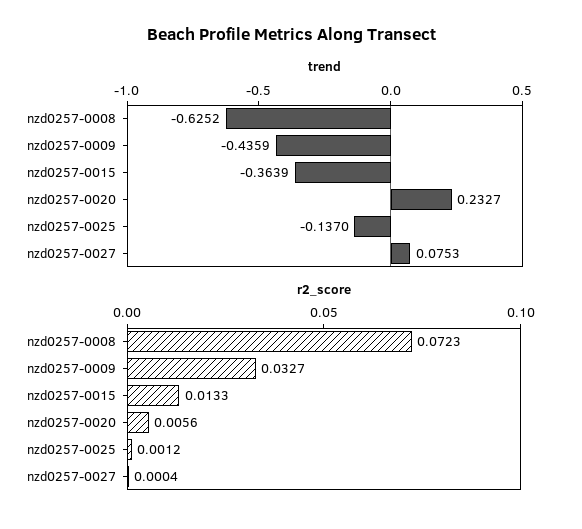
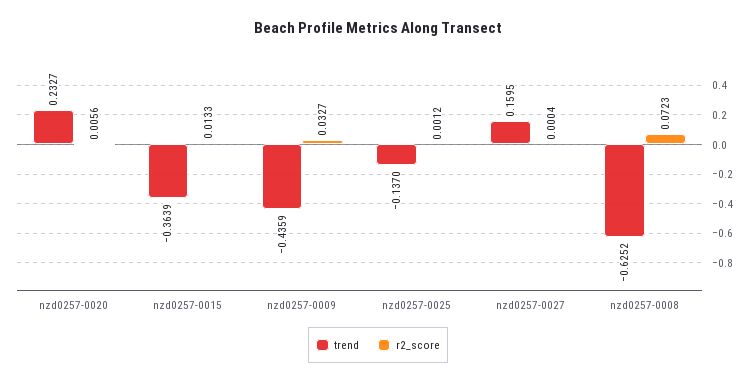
  {
    "trend": {
      "nzd0257-0008": -0.6252,
      "nzd0257-0009": -0.4359,
      "nzd0257-0015": -0.3639,
      "nzd0257-0020": 0.2327,
      "nzd0257-0025": -0.137,
-     "nzd0257-0027": 0.0753
+     "nzd0257-0027": 0.1595
    },
    "r2_score": {
      "nzd0257-0008": 0.0723,
      "nzd0257-0009": 0.0327,
      "nzd0257-0015": 0.0133,
      "nzd0257-0020": 0.0056,
      "nzd0257-0025": 0.0012,
      "nzd0257-0027": 0.0004
    }
  }

